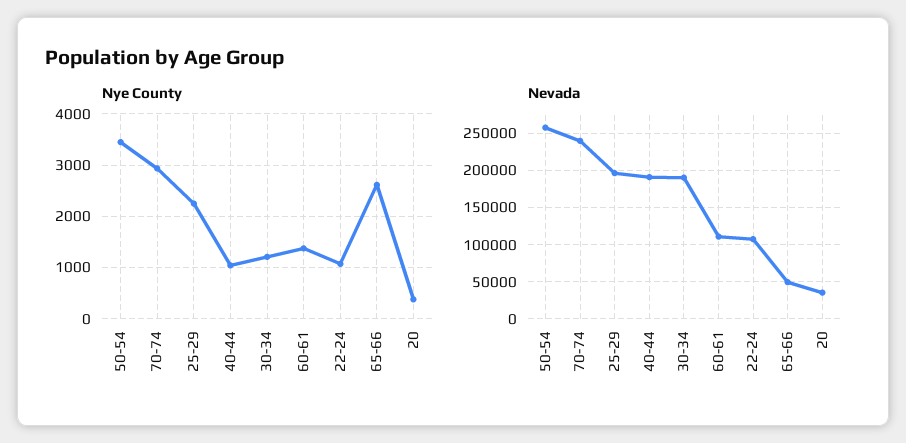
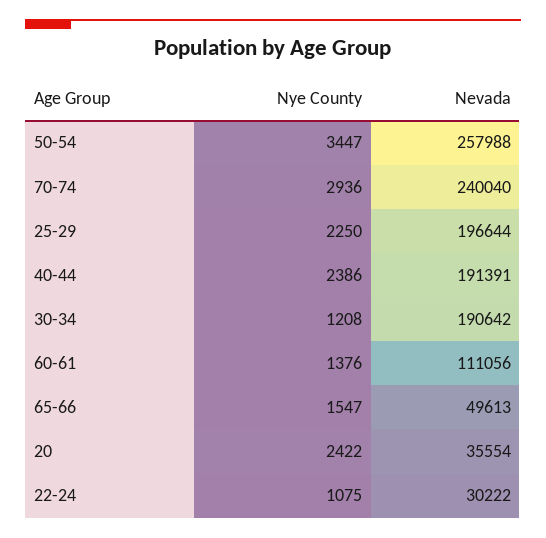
  {
    "Nye County": {
      "50-54": 3447,
      "70-74": 2936,
      "25-29": 2250,
-     "40-44": 1000,
+     "40-44": 2386,
      "30-34": 1208,
      "60-61": 1376,
      "22-24": 1075,
-     "65-66": 2600,
+     "65-66": 1547,
-     "20": 400
+     "20": 2422
    },
    "Nevada": {
      "50-54": 257988,
      "70-74": 240040,
      "25-29": 196644,
      "40-44": 191391,
      "30-34": 190642,
      "60-61": 111056,
-     "22-24": 110000,
+     "22-24": 30222,
      "65-66": 49613,
      "20": 35554
    }
  }

